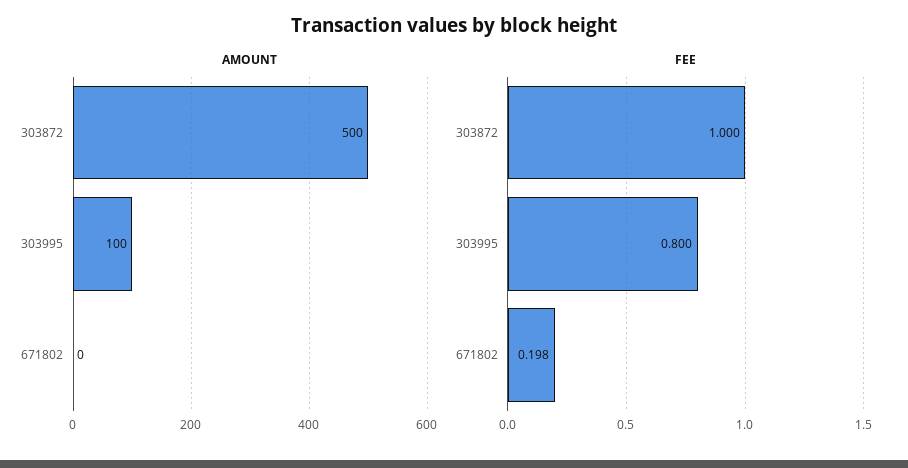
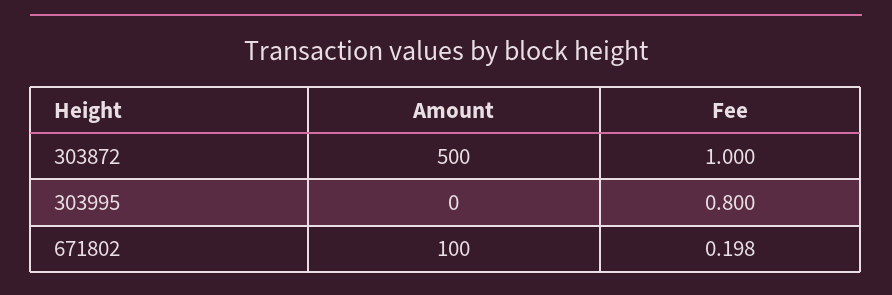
  {
    "AMOUNT": {
      "303872": 500,
-     "303995": 100,
+     "303995": 0,
-     "671802": 0
+     "671802": 100
    },
    "FEE": {
      "303872": 1,
      "303995": 0.8,
      "671802": 0.198
    }
  }

